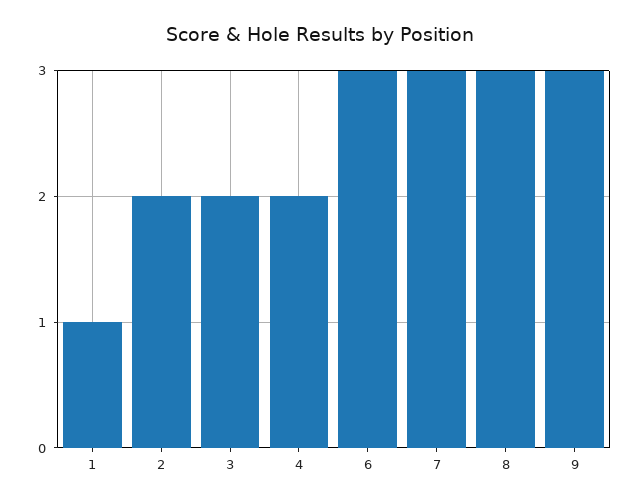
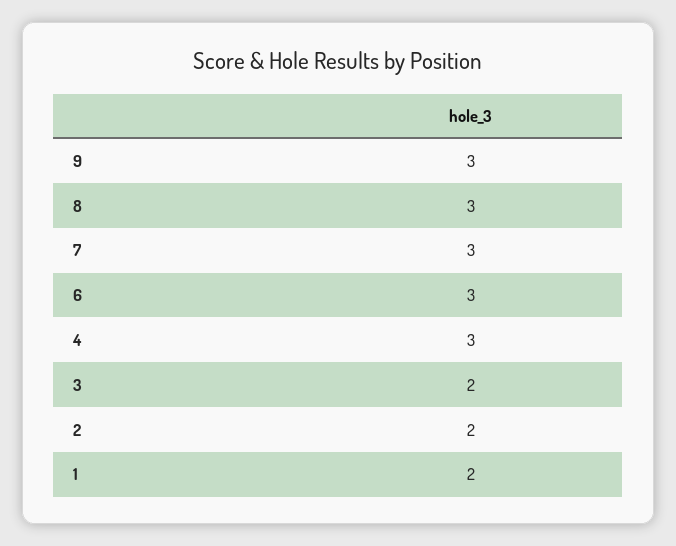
  {
-   "1": 1,
+   "1": 2,
    "2": 2,
    "3": 2,
-   "4": 2,
+   "4": 3,
    "6": 3,
    "7": 3,
    "8": 3,
    "9": 3
  }

